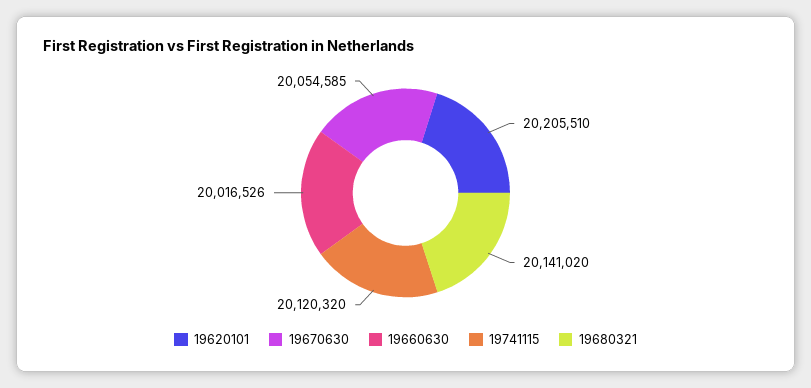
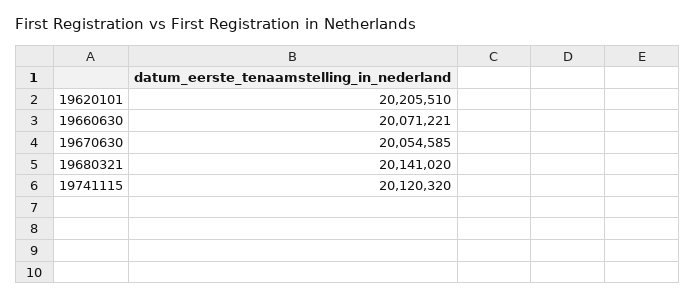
  {
    "19620101": 20205510,
    "19670630": 20054585,
-   "19660630": 20016526,
+   "19660630": 20071221,
    "19741115": 20120320,
    "19680321": 20141020
  }

